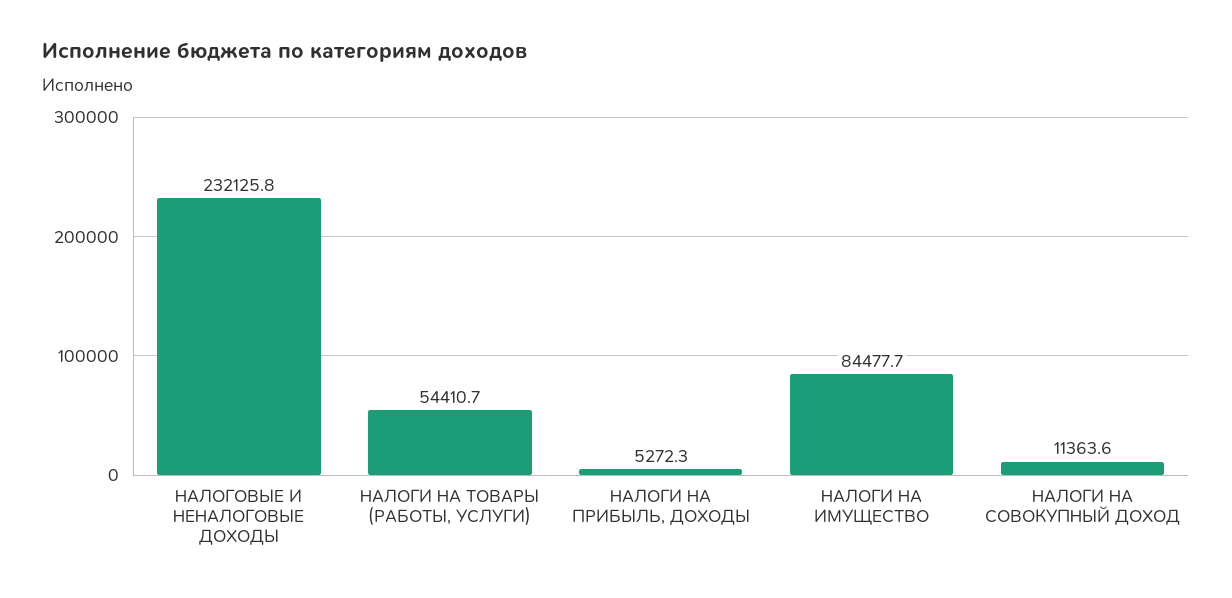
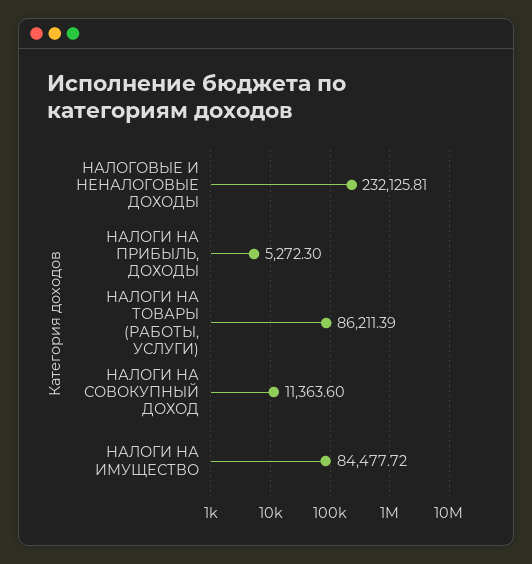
  {
    "НАЛОГОВЫЕ И НЕНАЛОГОВЫЕ ДОХОДЫ": 232125.81,
-   "НАЛОГИ НА ТОВАРЫ (РАБОТЫ, УСЛУГИ)": 54410.7,
+   "НАЛОГИ НА ТОВАРЫ (РАБОТЫ, УСЛУГИ)": 86211.39,
    "НАЛОГИ НА ПРИБЫЛЬ, ДОХОДЫ": 5272.3,
    "НАЛОГИ НА ИМУЩЕСТВО": 84477.72,
    "НАЛОГИ НА СОВОКУПНЫЙ ДОХОД": 11363.6
  }

